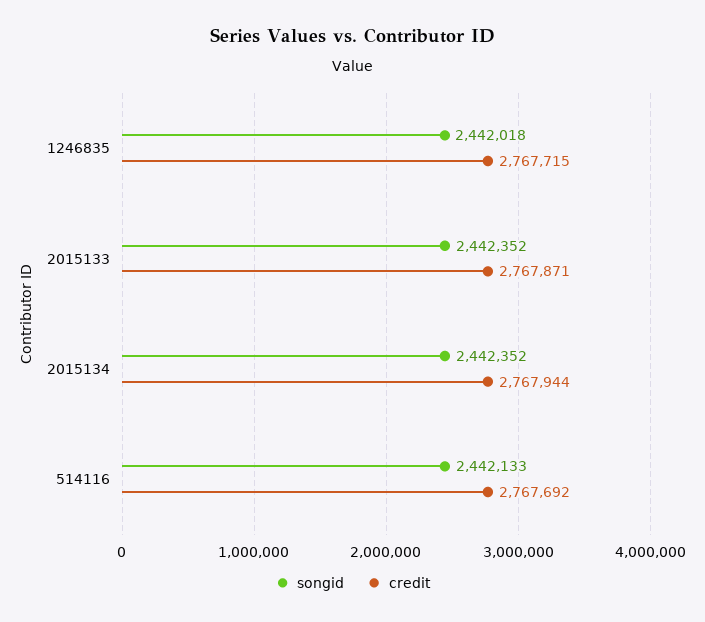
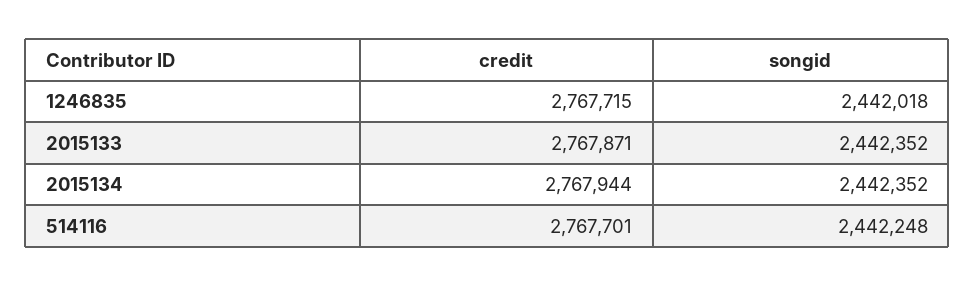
  {
    "songid": {
      "1246835": 2442018,
      "2015133": 2442352,
      "2015134": 2442352,
-     "514116": 2442133
+     "514116": 2442248
    },
    "credit": {
      "1246835": 2767715,
      "2015133": 2767871,
      "2015134": 2767944,
-     "514116": 2767692
+     "514116": 2767701
    }
  }

